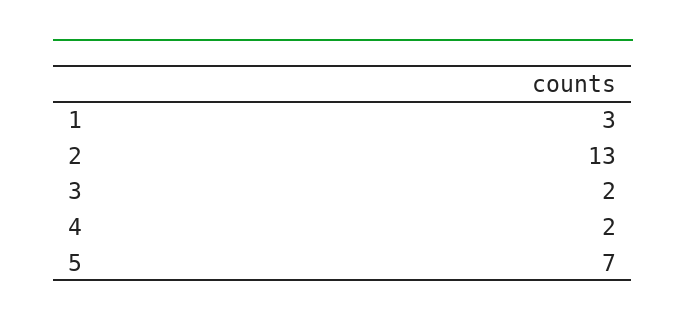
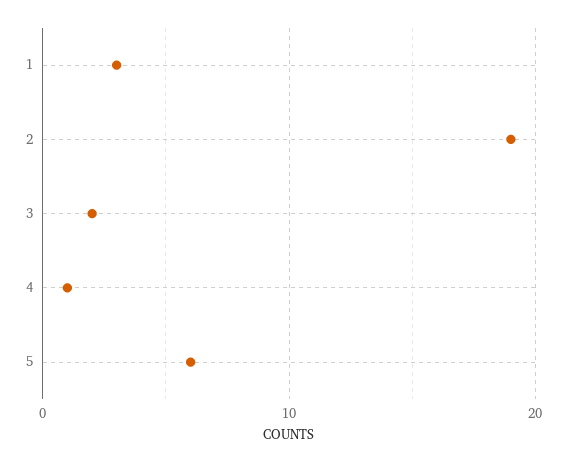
  {
    "1": 3,
-   "2": 13,
+   "2": 19,
    "3": 2,
-   "4": 2,
+   "4": 1,
-   "5": 7
+   "5": 6
  }

